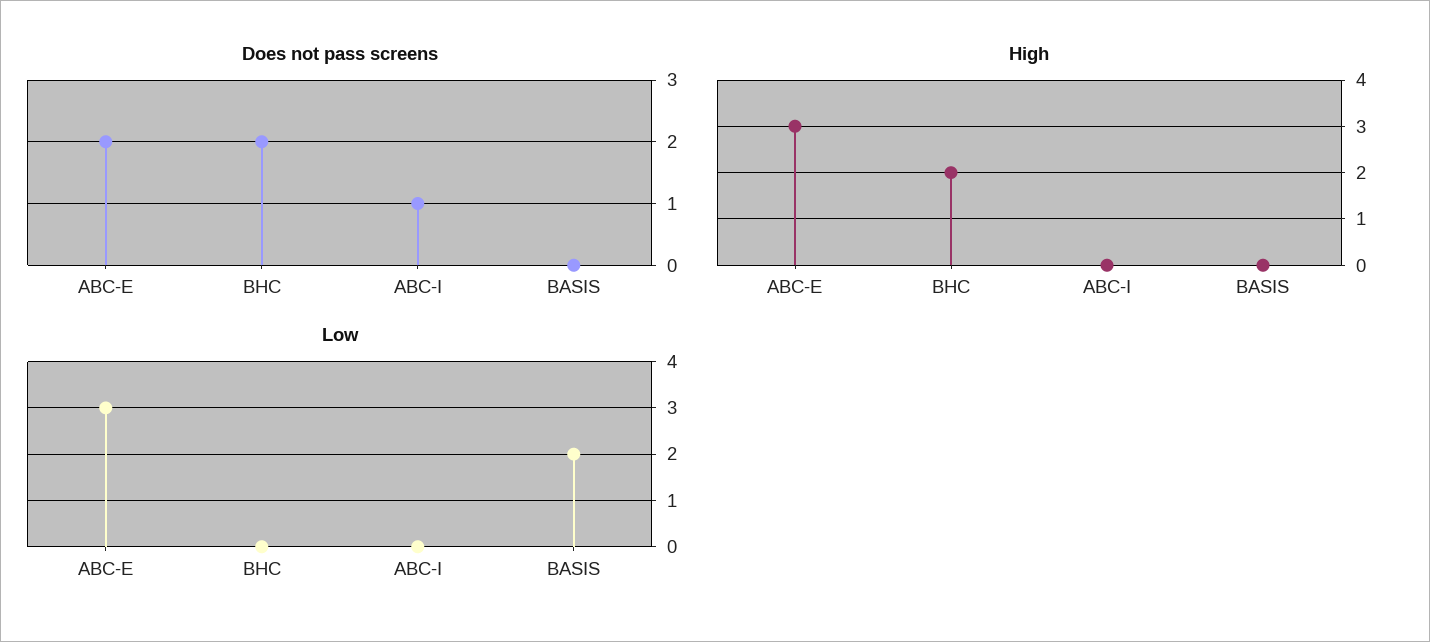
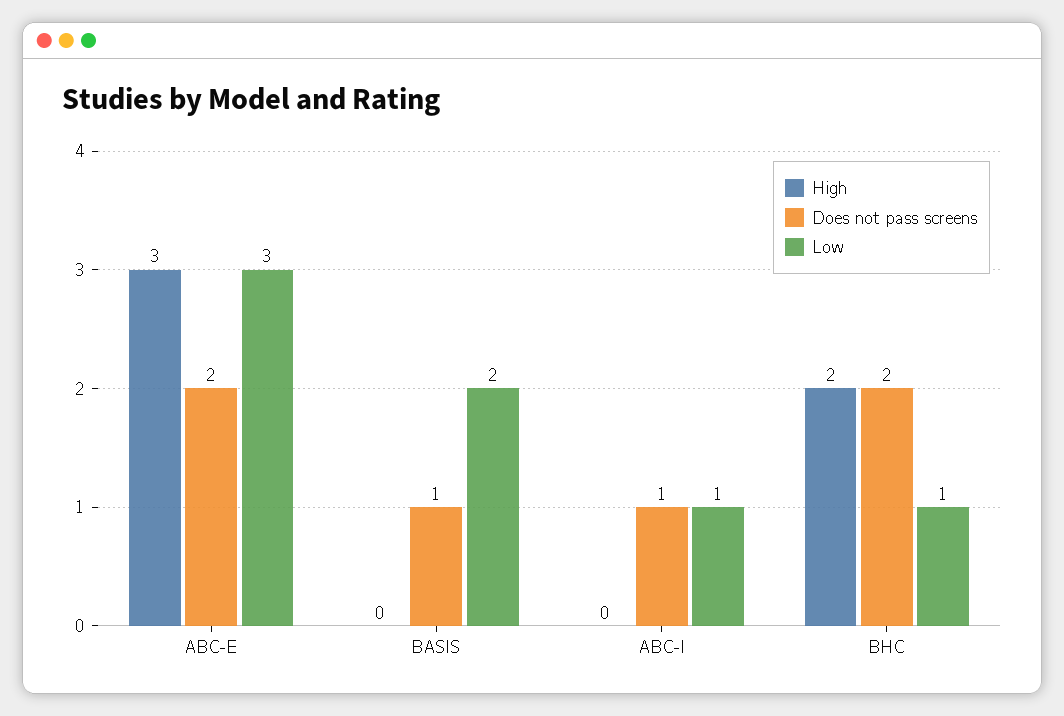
  {
    "Does not pass screens": {
      "ABC-E": 2,
      "BHC": 2,
      "ABC-I": 1,
-     "BASIS": 0
+     "BASIS": 1
    },
    "High": {
      "ABC-E": 3,
      "BHC": 2,
      "ABC-I": 0,
      "BASIS": 0
    },
    "Low": {
      "ABC-E": 3,
-     "BHC": 0,
+     "BHC": 1,
-     "ABC-I": 0,
+     "ABC-I": 1,
      "BASIS": 2
    }
  }

